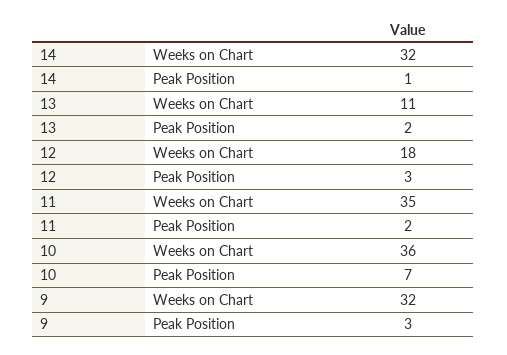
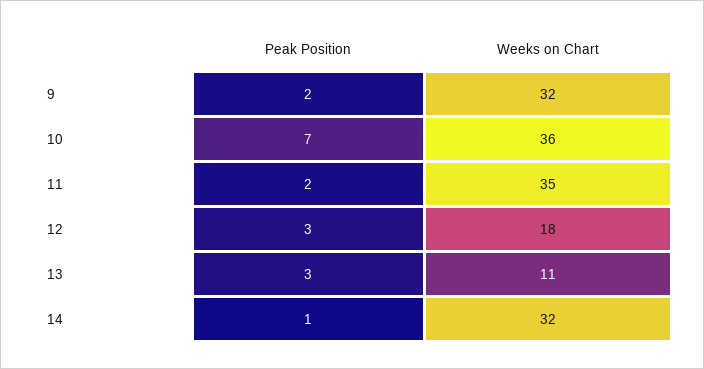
  {
    "14": {
      "Weeks on Chart": 32,
      "Peak Position": 1
    },
    "13": {
      "Weeks on Chart": 11,
-     "Peak Position": 2
+     "Peak Position": 3
    },
    "12": {
      "Weeks on Chart": 18,
      "Peak Position": 3
    },
    "11": {
      "Weeks on Chart": 35,
      "Peak Position": 2
    },
    "10": {
      "Weeks on Chart": 36,
      "Peak Position": 7
    },
    "9": {
      "Weeks on Chart": 32,
-     "Peak Position": 3
+     "Peak Position": 2
    }
  }

